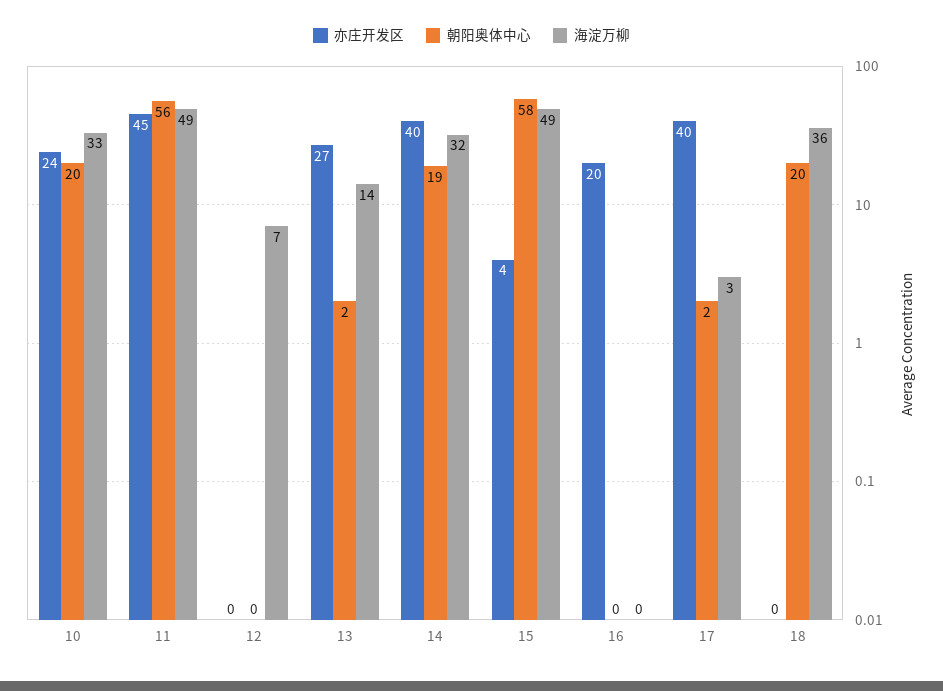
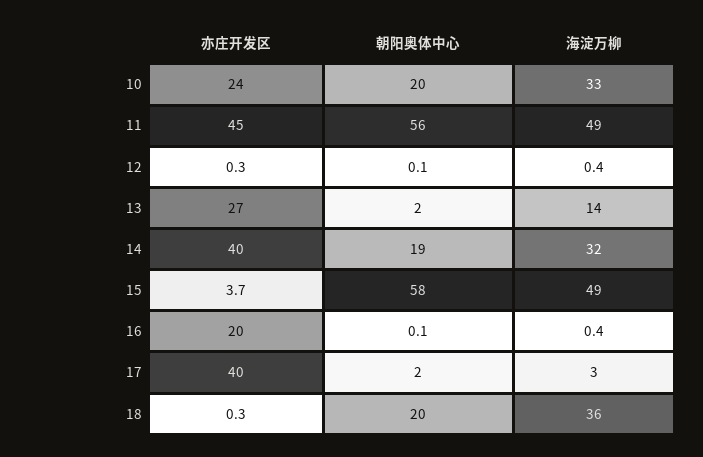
  {
    "亦庄开发区": {
      "10": 24,
      "11": 45,
      "12": 0.3,
      "13": 27,
      "14": 40,
      "15": 3.7,
      "16": 20,
      "17": 40,
      "18": 0.3
    },
    "朝阳奥体中心": {
      "10": 20,
      "11": 56,
      "12": 0.1,
      "13": 2,
      "14": 19,
      "15": 58,
      "16": 0.1,
      "17": 2,
      "18": 20
    },
    "海淀万柳": {
      "10": 33,
      "11": 49,
-     "12": 7,
+     "12": 0.4,
      "13": 14,
      "14": 32,
      "15": 49,
      "16": 0.4,
      "17": 3,
      "18": 36
    }
  }

